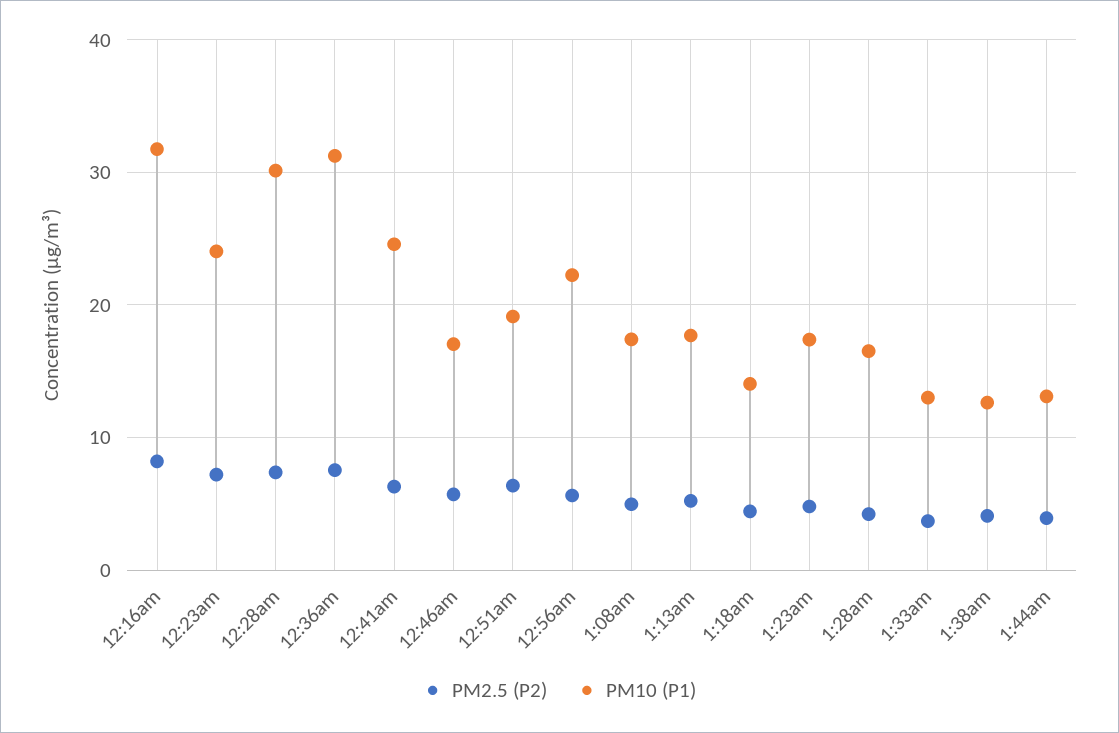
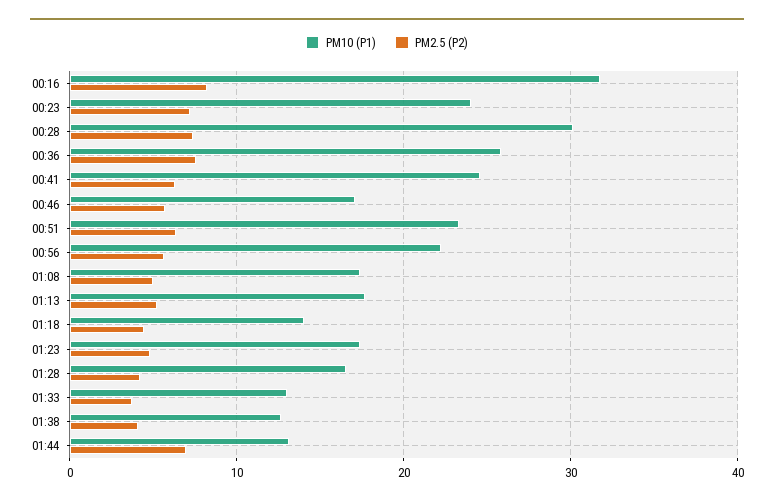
  {
    "PM2.5 (P2)": {
      "12:16am": 8,
      "12:23am": 7,
      "12:28am": 7,
      "12:36am": 8,
      "12:41am": 6,
      "12:46am": 6,
      "12:51am": 6,
      "12:56am": 6,
      "1:08am": 5,
      "1:13am": 5,
      "1:18am": 4,
      "1:23am": 5,
      "1:28am": 4,
      "1:33am": 4,
      "1:38am": 4,
-     "1:44am": 4
+     "1:44am": 7
    },
    "PM10 (P1)": {
      "12:16am": 32,
      "12:23am": 24,
      "12:28am": 30,
-     "12:36am": 31,
+     "12:36am": 26,
      "12:41am": 25,
      "12:46am": 17,
-     "12:51am": 19,
+     "12:51am": 23,
      "12:56am": 22,
      "1:08am": 17,
      "1:13am": 18,
      "1:18am": 14,
      "1:23am": 17,
      "1:28am": 17,
      "1:33am": 13,
      "1:38am": 13,
      "1:44am": 13
    }
  }

